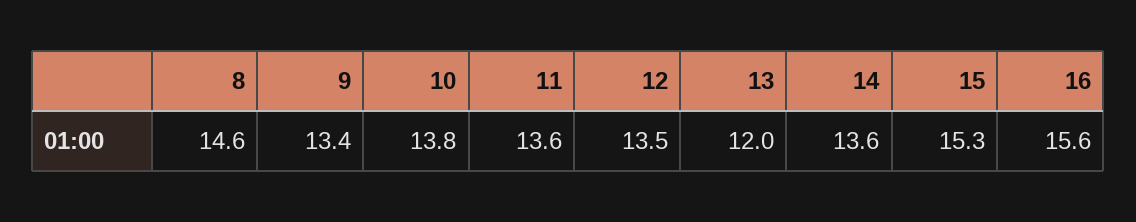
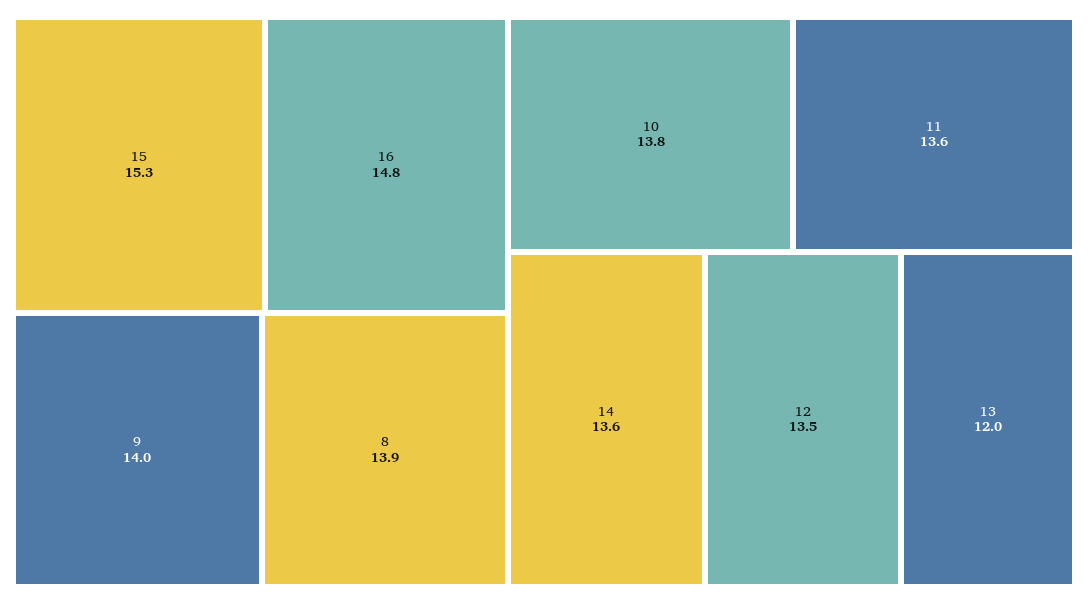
  {
-   "8": 14.6,
+   "8": 13.9,
-   "9": 13.4,
+   "9": 14,
    "10": 13.8,
    "11": 13.6,
    "12": 13.5,
    "13": 12,
    "14": 13.6,
    "15": 15.3,
-   "16": 15.6
+   "16": 14.8
  }

